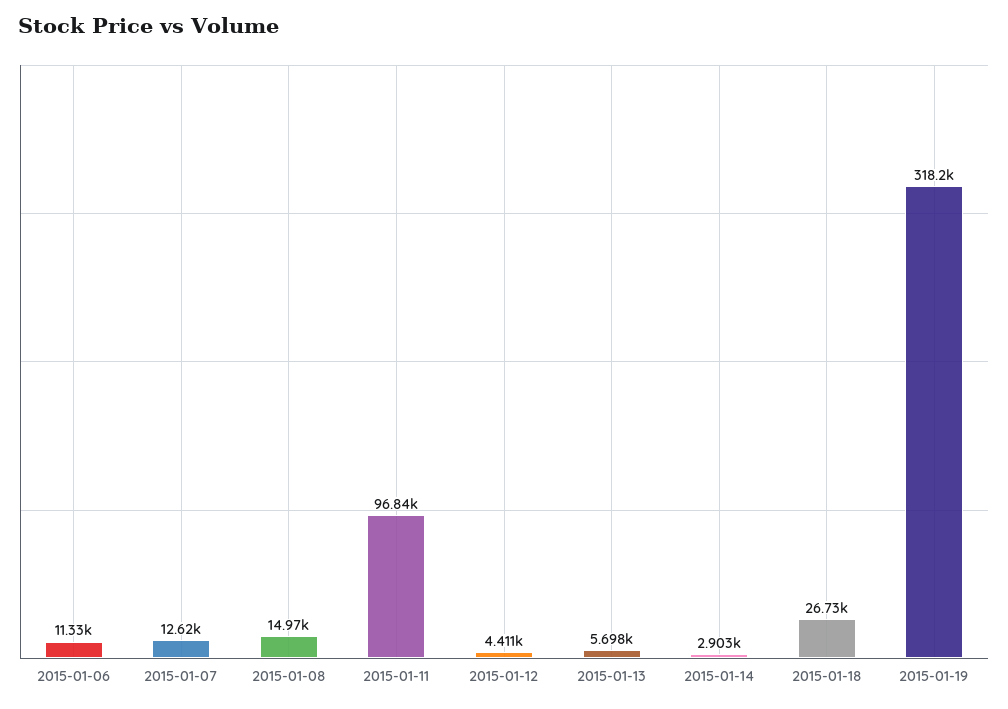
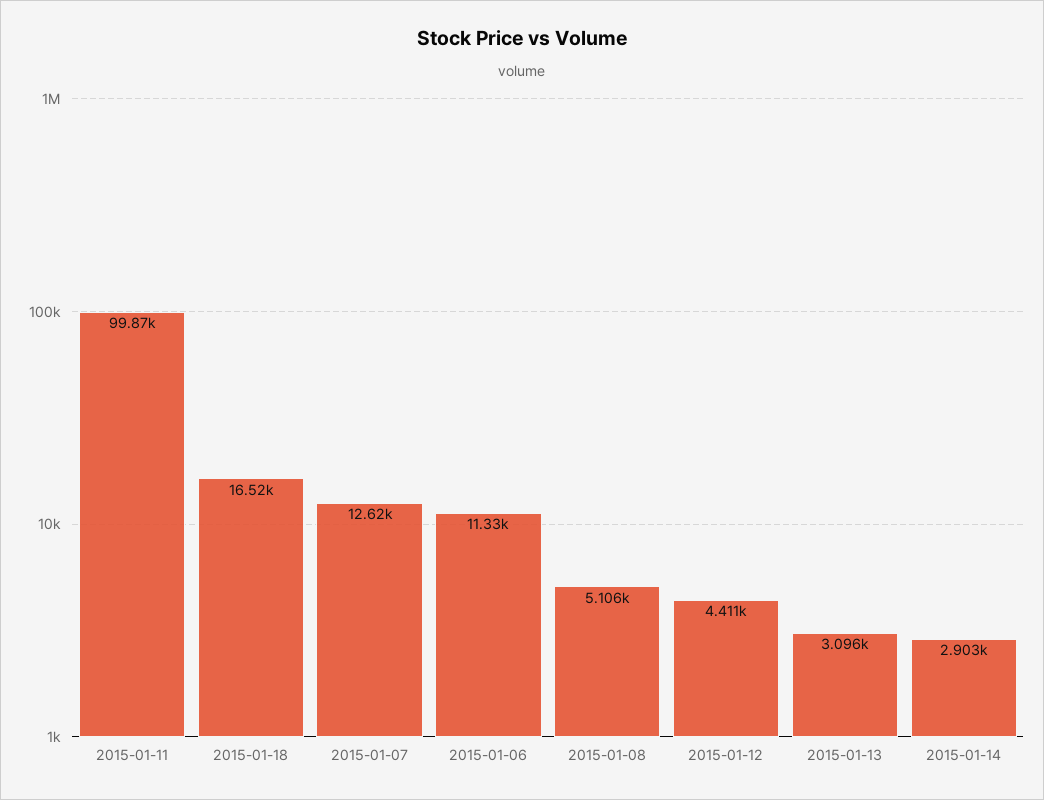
  {
    "2015-01-06": 11330,
    "2015-01-07": 12620,
-   "2015-01-08": 14970,
+   "2015-01-08": 5106,
-   "2015-01-11": 96840,
+   "2015-01-11": 99870,
    "2015-01-12": 4411,
-   "2015-01-13": 5698,
+   "2015-01-13": 3096,
    "2015-01-14": 2903,
-   "2015-01-18": 26730,
+   "2015-01-18": 16520
-   "2015-01-19": 318200
  }

